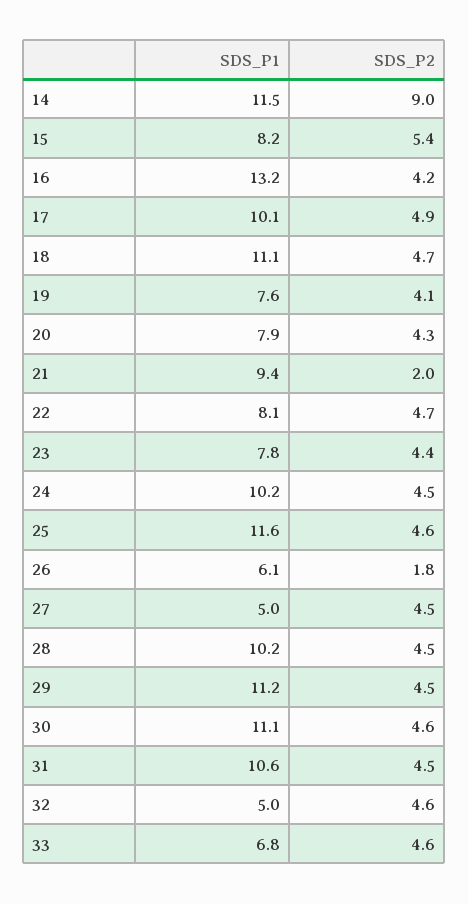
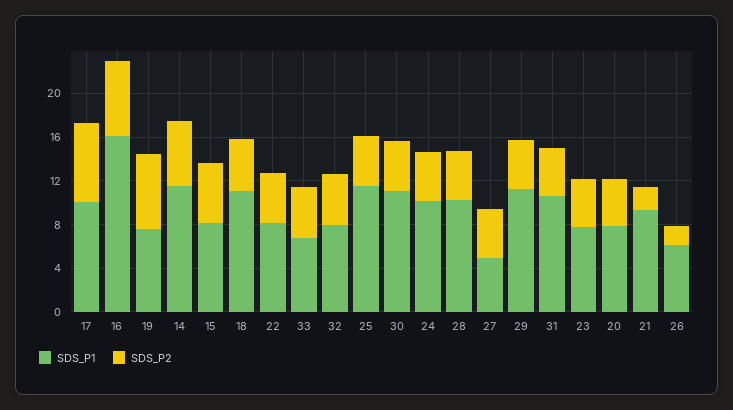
  {
    "SDS_P1": {
      "14": 11.5,
      "15": 8.2,
-     "16": 13.2,
+     "16": 16,
      "17": 10.1,
      "18": 11.1,
      "19": 7.6,
      "20": 7.9,
      "21": 9.4,
      "22": 8.1,
      "23": 7.8,
      "24": 10.2,
      "25": 11.6,
      "26": 6.1,
      "27": 5,
      "28": 10.2,
      "29": 11.2,
      "30": 11.1,
      "31": 10.6,
-     "32": 5,
+     "32": 8,
      "33": 6.8
    },
    "SDS_P2": {
-     "14": 9,
+     "14": 6,
      "15": 5.4,
-     "16": 4.2,
+     "16": 7,
-     "17": 4.9,
+     "17": 7,
      "18": 4.7,
-     "19": 4.1,
+     "19": 7,
      "20": 4.3,
      "21": 2,
      "22": 4.7,
      "23": 4.4,
      "24": 4.5,
      "25": 4.6,
      "26": 1.8,
      "27": 4.5,
      "28": 4.5,
      "29": 4.5,
      "30": 4.6,
      "31": 4.5,
      "32": 4.6,
      "33": 4.6
    }
  }

